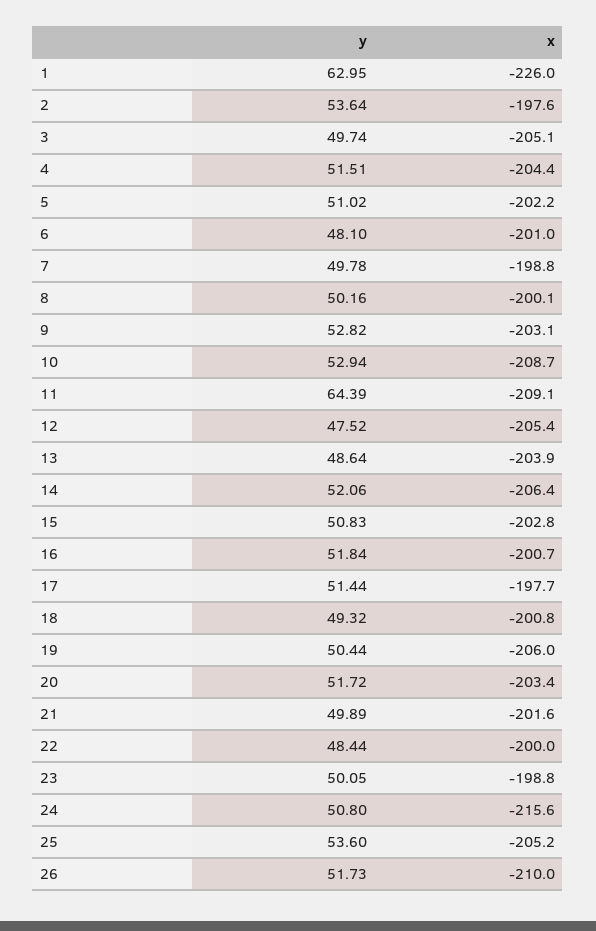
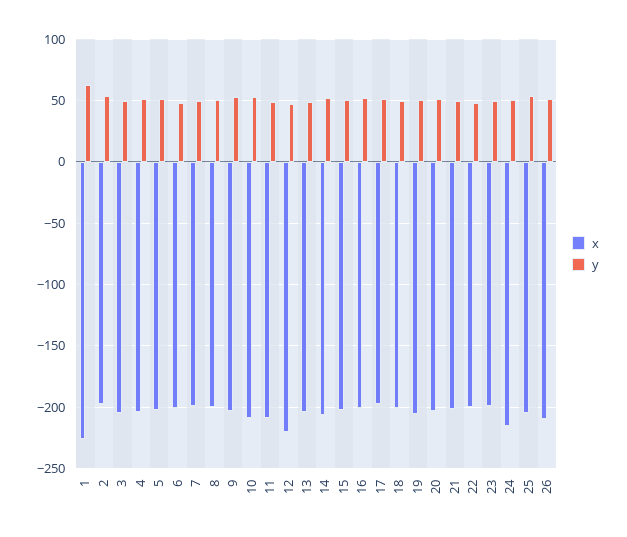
  {
    "y": {
      "1": 62.95,
      "2": 53.64,
      "3": 49.74,
      "4": 51.51,
      "5": 51.02,
      "6": 48.1,
      "7": 49.78,
      "8": 50.16,
      "9": 52.82,
      "10": 52.94,
-     "11": 64.39,
+     "11": 50,
      "12": 47.52,
      "13": 48.64,
      "14": 52.06,
      "15": 50.83,
      "16": 51.84,
      "17": 51.44,
      "18": 49.32,
      "19": 50.44,
      "20": 51.72,
      "21": 49.89,
      "22": 48.44,
      "23": 50.05,
      "24": 50.8,
      "25": 53.6,
      "26": 51.73
    },
    "x": {
      "1": -226,
      "2": -197.6,
      "3": -205.1,
      "4": -204.4,
      "5": -202.2,
      "6": -201,
      "7": -198.8,
      "8": -200.1,
      "9": -203.1,
      "10": -208.7,
      "11": -209.1,
-     "12": -205.4,
+     "12": -220,
      "13": -203.9,
      "14": -206.4,
      "15": -202.8,
      "16": -200.7,
      "17": -197.7,
      "18": -200.8,
      "19": -206,
      "20": -203.4,
      "21": -201.6,
      "22": -200,
      "23": -198.8,
      "24": -215.6,
      "25": -205.2,
      "26": -210
    }
  }

